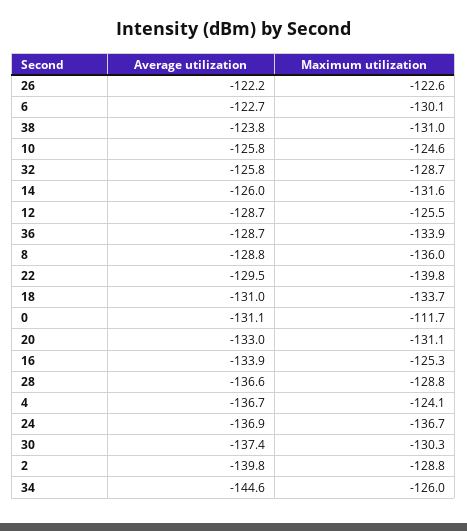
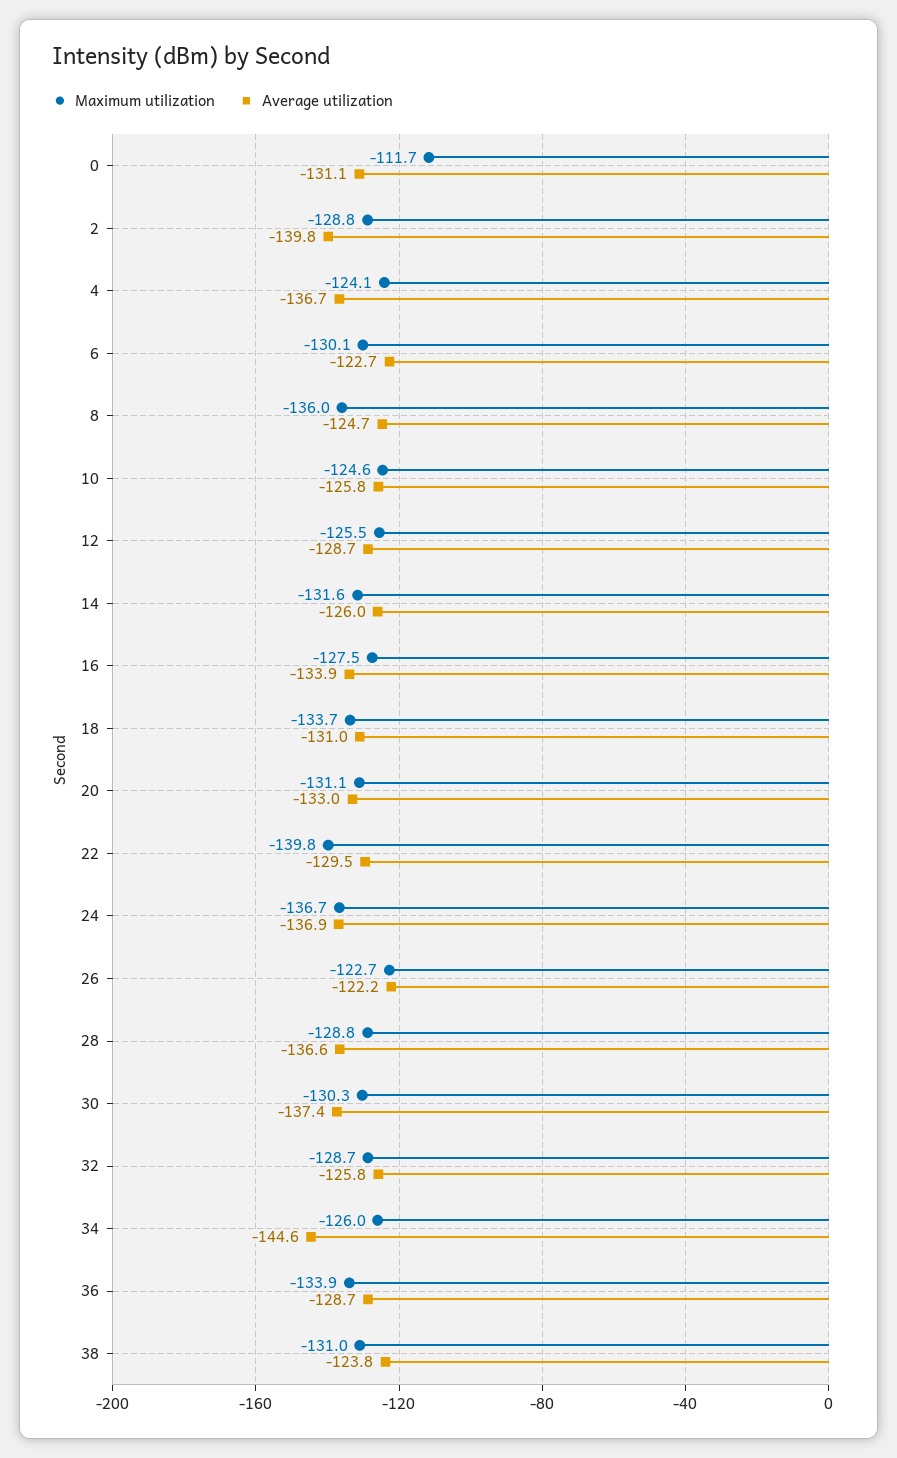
  {
    "Average utilization": {
      "26": -122.2,
      "6": -122.7,
      "38": -123.8,
      "10": -125.8,
      "32": -125.8,
      "14": -126,
      "12": -128.7,
      "36": -128.7,
-     "8": -128.8,
+     "8": -124.7,
      "22": -129.5,
      "18": -131,
      "0": -131.1,
      "20": -133,
      "16": -133.9,
      "28": -136.6,
      "4": -136.7,
      "24": -136.9,
      "30": -137.4,
      "2": -139.8,
      "34": -144.6
    },
    "Maximum utilization": {
-     "26": -122.6,
+     "26": -122.7,
      "6": -130.1,
      "38": -131,
      "10": -124.6,
      "32": -128.7,
      "14": -131.6,
      "12": -125.5,
      "36": -133.9,
      "8": -136,
      "22": -139.8,
      "18": -133.7,
      "0": -111.7,
      "20": -131.1,
-     "16": -125.3,
+     "16": -127.5,
      "28": -128.8,
      "4": -124.1,
      "24": -136.7,
      "30": -130.3,
      "2": -128.8,
      "34": -126
    }
  }

